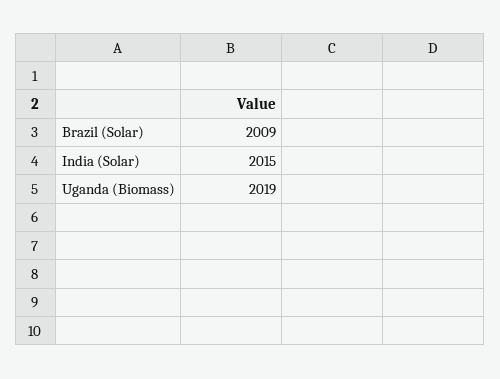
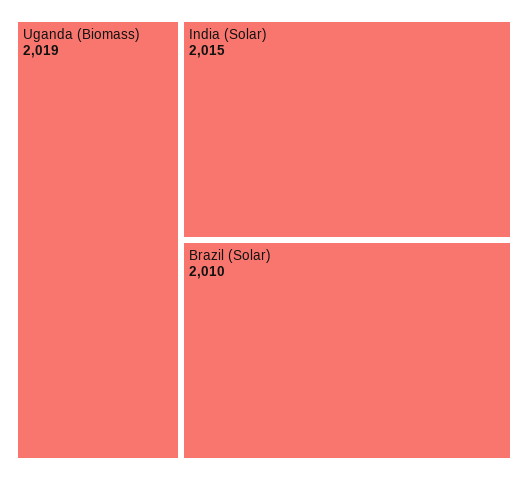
  {
-   "Brazil (Solar)": 2009,
+   "Brazil (Solar)": 2010,
    "India (Solar)": 2015,
    "Uganda (Biomass)": 2019
  }

